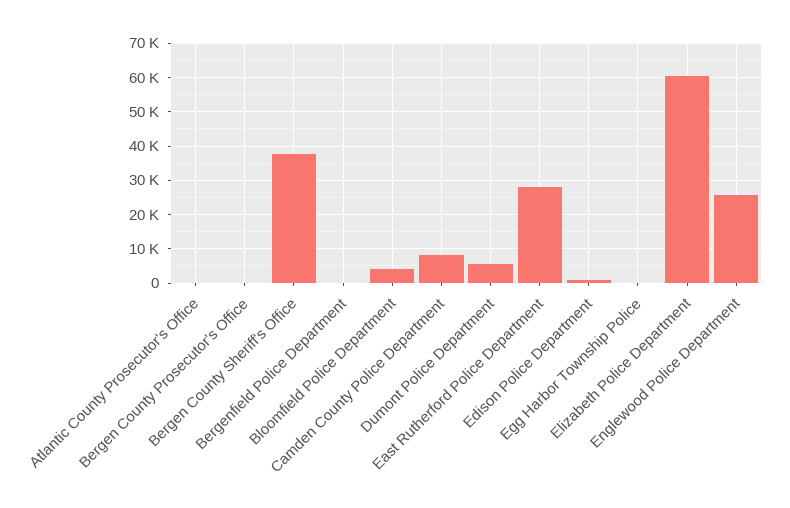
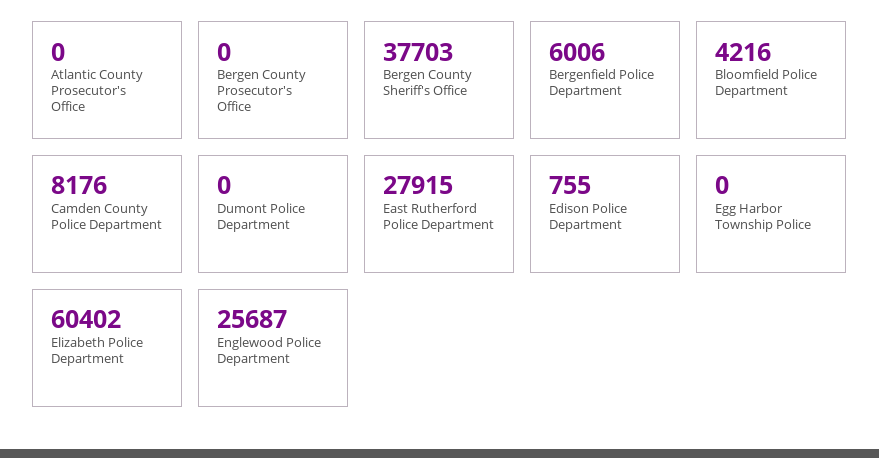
  {
    "Atlantic County Prosecutor's Office": 0,
    "Bergen County Prosecutor's Office": 0,
    "Bergen County Sheriff's Office": 37703,
-   "Bergenfield Police Department": 0,
+   "Bergenfield Police Department": 6006,
    "Bloomfield Police Department": 4216,
    "Camden County Police Department": 8176,
-   "Dumont Police Department": 6000,
+   "Dumont Police Department": 0,
    "East Rutherford Police Department": 27915,
    "Edison Police Department": 755,
    "Egg Harbor Township Police": 0,
    "Elizabeth Police Department": 60402,
    "Englewood Police Department": 25687
  }

